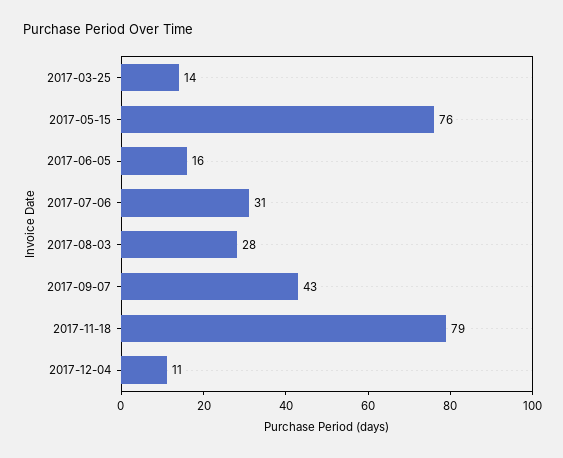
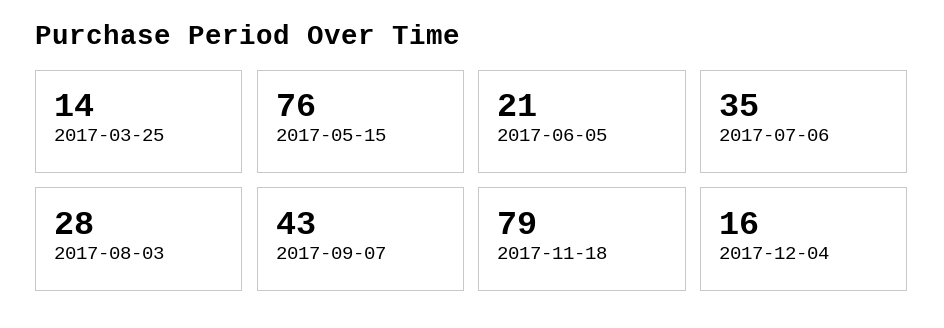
  {
    "2017-03-25": 14,
    "2017-05-15": 76,
-   "2017-06-05": 16,
+   "2017-06-05": 21,
-   "2017-07-06": 31,
+   "2017-07-06": 35,
    "2017-08-03": 28,
    "2017-09-07": 43,
    "2017-11-18": 79,
-   "2017-12-04": 11
+   "2017-12-04": 16
  }

